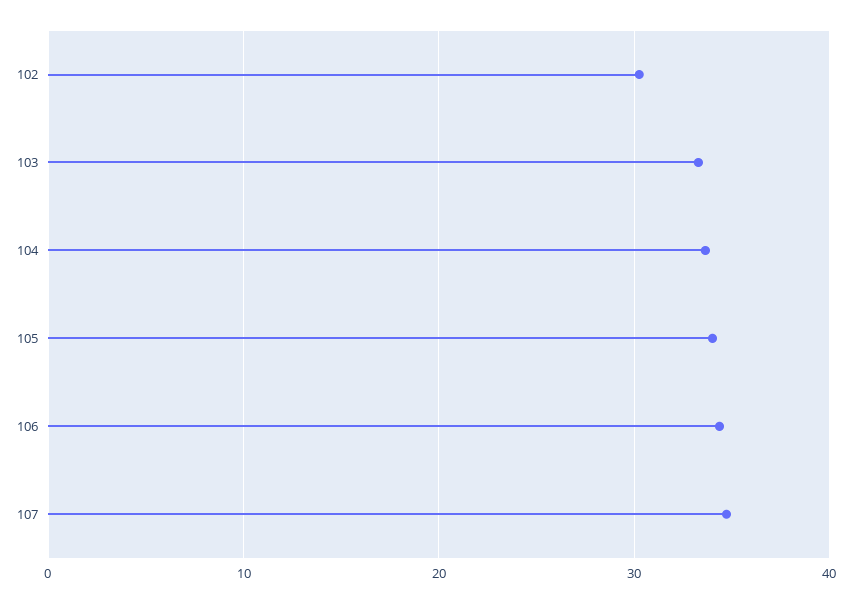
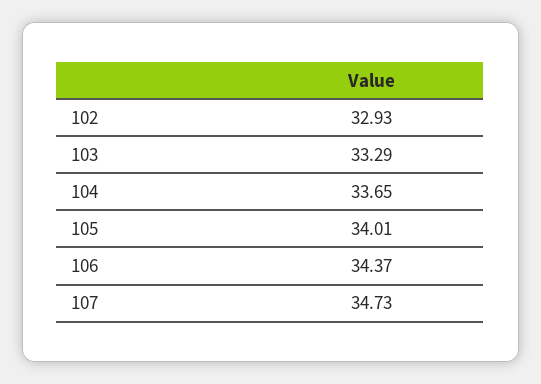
  {
-   "102": 30,
+   "102": 32.93,
    "103": 33.29,
    "104": 33.65,
    "105": 34.01,
    "106": 34.37,
    "107": 34.73
  }

